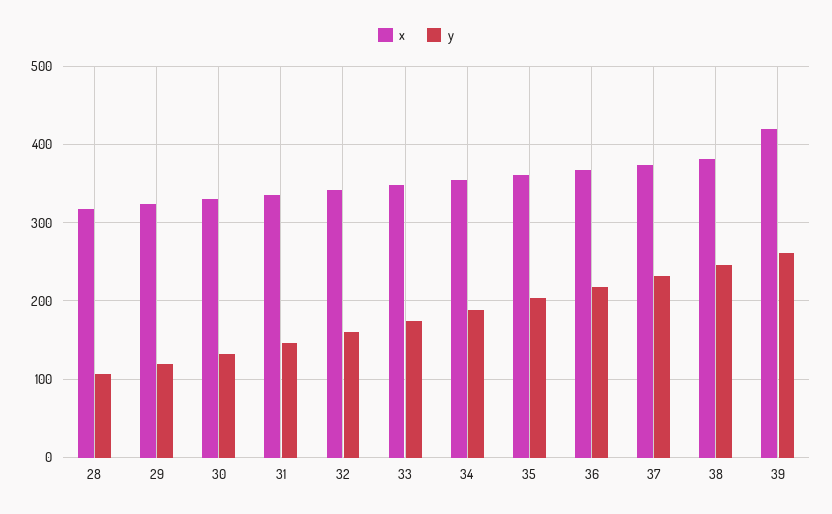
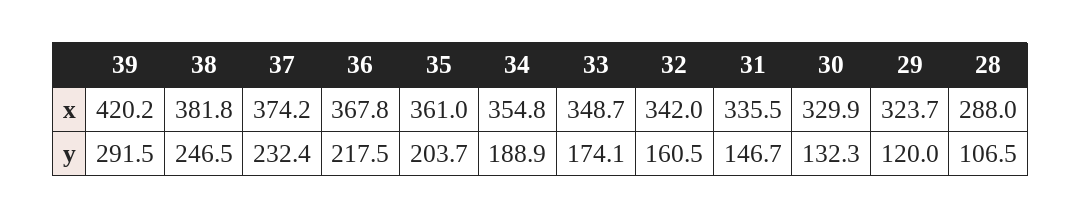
  {
    "x": {
-     "28": 320,
+     "28": 288,
      "29": 323.7,
      "30": 329.9,
      "31": 335.5,
      "32": 342,
      "33": 348.7,
      "34": 354.8,
      "35": 361,
      "36": 367.8,
      "37": 374.2,
      "38": 381.8,
      "39": 420.2
    },
    "y": {
      "28": 106.5,
      "29": 120,
      "30": 132.3,
      "31": 146.7,
      "32": 160.5,
      "33": 174.1,
      "34": 188.9,
      "35": 203.7,
      "36": 217.5,
      "37": 232.4,
      "38": 246.5,
-     "39": 260
+     "39": 291.5
    }
  }

